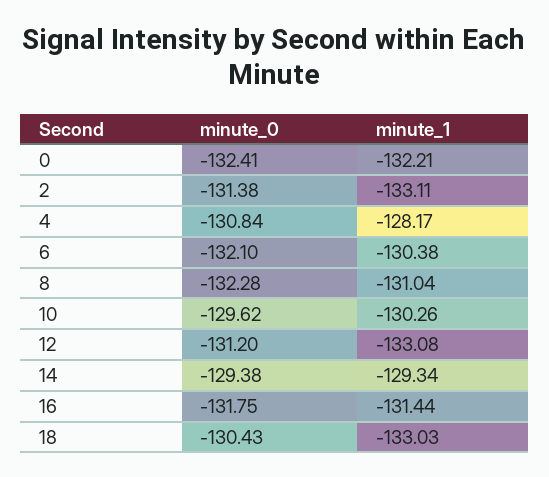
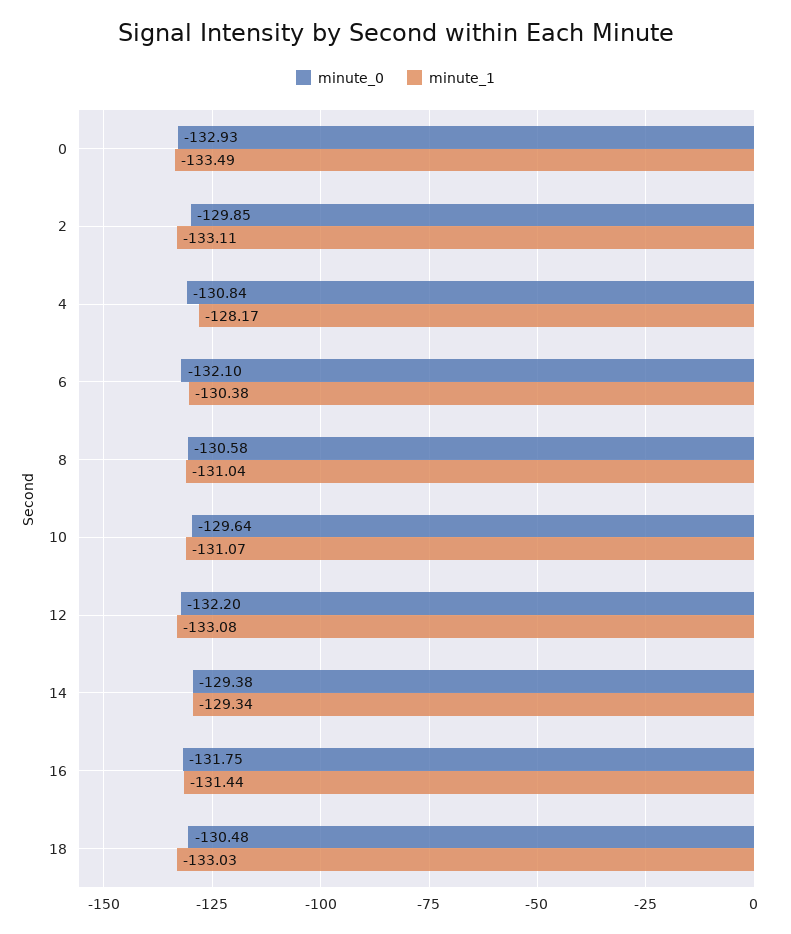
  {
    "minute_0": {
-     "0": -132.41,
+     "0": -132.93,
-     "2": -131.38,
+     "2": -129.85,
      "4": -130.84,
      "6": -132.1,
-     "8": -132.28,
+     "8": -130.58,
-     "10": -129.62,
+     "10": -129.64,
-     "12": -131.2,
+     "12": -132.2,
      "14": -129.38,
      "16": -131.75,
-     "18": -130.43
+     "18": -130.48
    },
    "minute_1": {
-     "0": -132.21,
+     "0": -133.49,
      "2": -133.11,
      "4": -128.17,
      "6": -130.38,
      "8": -131.04,
-     "10": -130.26,
+     "10": -131.07,
      "12": -133.08,
      "14": -129.34,
      "16": -131.44,
      "18": -133.03
    }
  }

